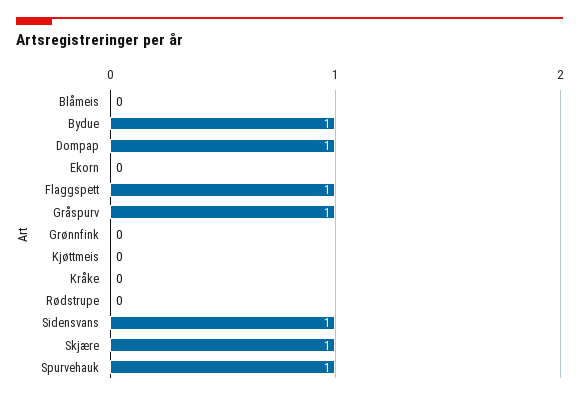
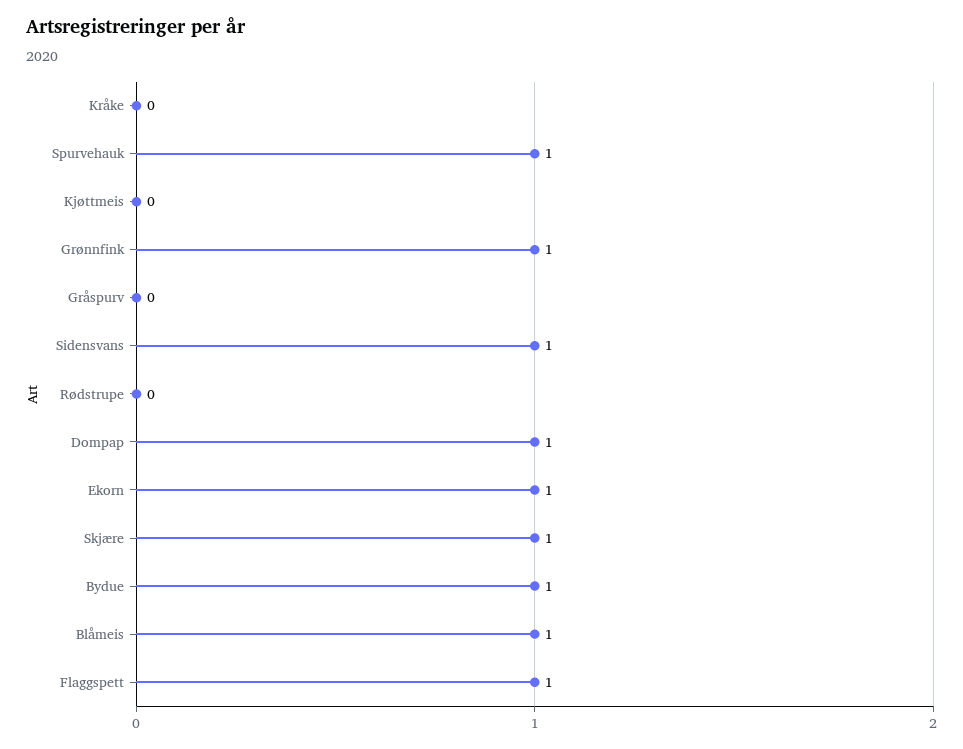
  {
-   "Blåmeis": 0,
+   "Blåmeis": 1,
    "Bydue": 1,
    "Dompap": 1,
-   "Ekorn": 0,
+   "Ekorn": 1,
    "Flaggspett": 1,
-   "Gråspurv": 1,
+   "Gråspurv": 0,
-   "Grønnfink": 0,
+   "Grønnfink": 1,
    "Kjøttmeis": 0,
    "Kråke": 0,
    "Rødstrupe": 0,
    "Sidensvans": 1,
    "Skjære": 1,
    "Spurvehauk": 1
  }

